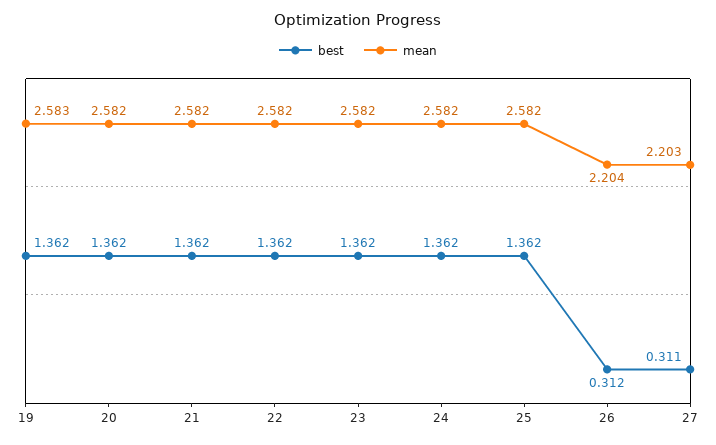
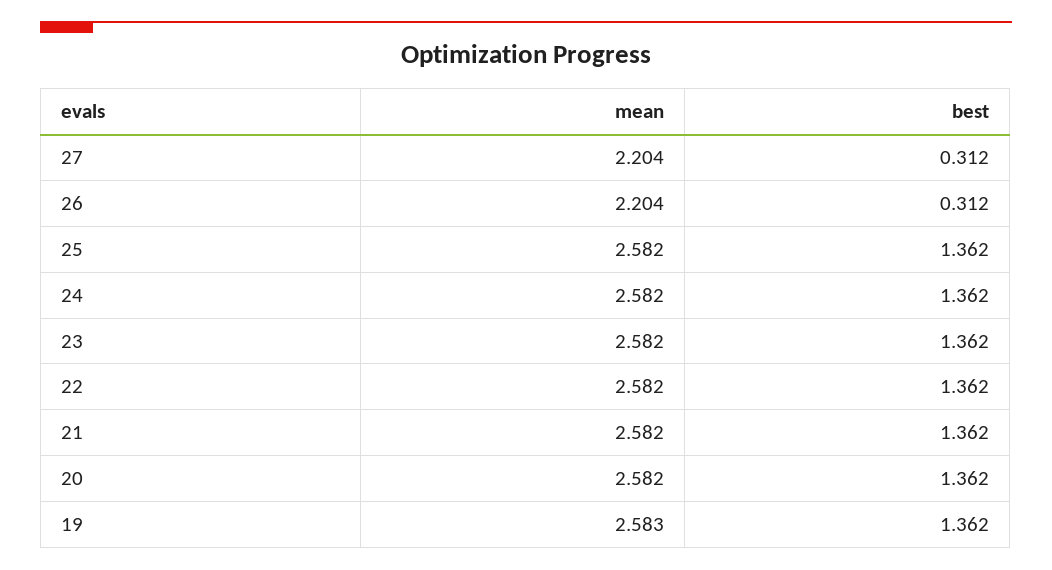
  {
    "best": {
      "19": 1.362,
      "20": 1.362,
      "21": 1.362,
      "22": 1.362,
      "23": 1.362,
      "24": 1.362,
      "25": 1.362,
      "26": 0.312,
-     "27": 0.311
+     "27": 0.312
    },
    "mean": {
      "19": 2.583,
      "20": 2.582,
      "21": 2.582,
      "22": 2.582,
      "23": 2.582,
      "24": 2.582,
      "25": 2.582,
      "26": 2.204,
-     "27": 2.203
+     "27": 2.204
    }
  }

